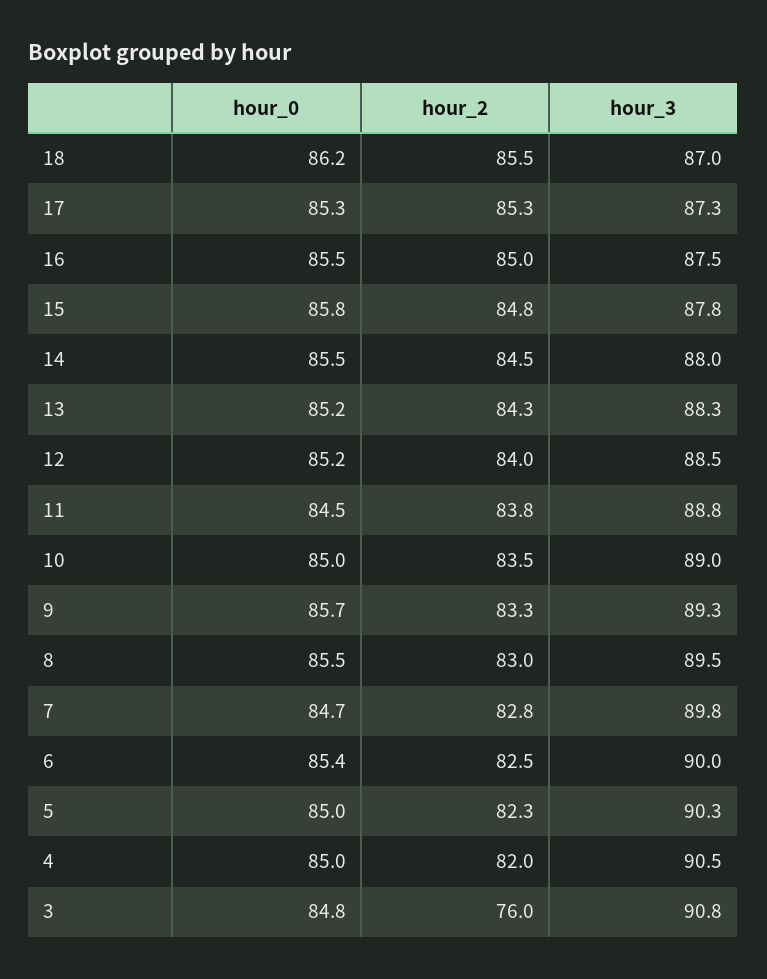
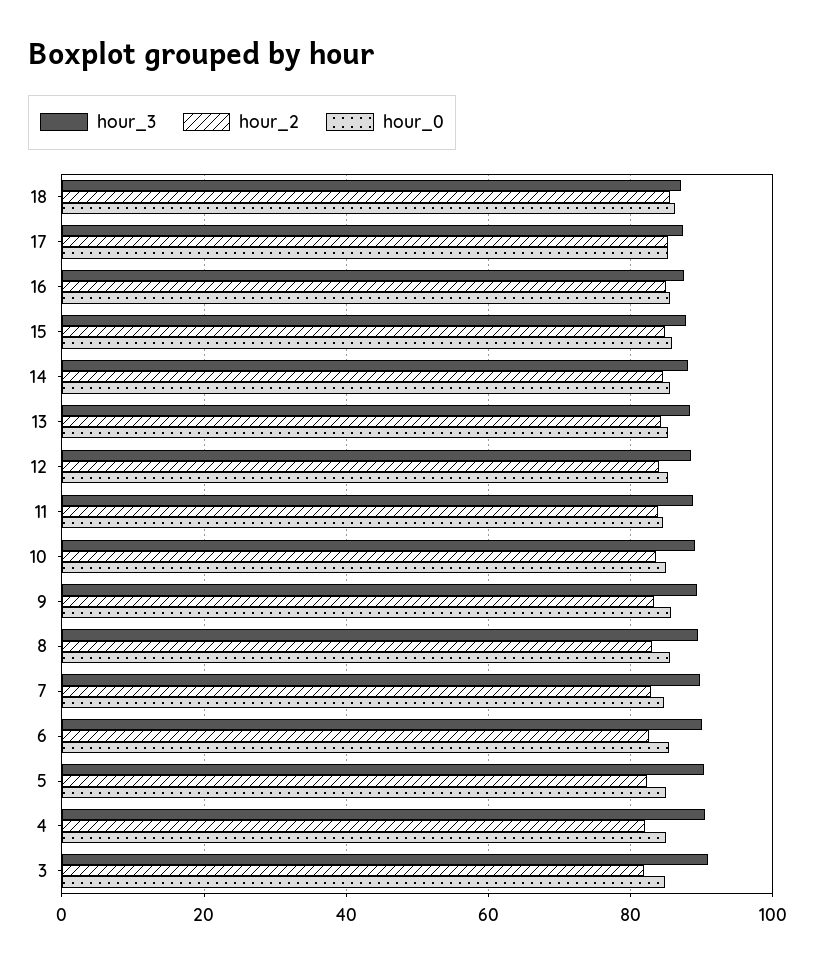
  {
    "hour_0": {
      "18": 86.2,
      "17": 85.3,
      "16": 85.5,
      "15": 85.8,
      "14": 85.5,
      "13": 85.2,
      "12": 85.2,
      "11": 84.5,
      "10": 85,
      "9": 85.7,
      "8": 85.5,
      "7": 84.7,
      "6": 85.4,
      "5": 85,
      "4": 85,
      "3": 84.8
    },
    "hour_2": {
      "18": 85.5,
      "17": 85.3,
      "16": 85,
      "15": 84.8,
      "14": 84.5,
      "13": 84.3,
      "12": 84,
      "11": 83.8,
      "10": 83.5,
      "9": 83.3,
      "8": 83,
      "7": 82.8,
      "6": 82.5,
      "5": 82.3,
      "4": 82,
-     "3": 76
+     "3": 82
    },
    "hour_3": {
      "18": 87,
      "17": 87.3,
      "16": 87.5,
      "15": 87.8,
      "14": 88,
      "13": 88.3,
      "12": 88.5,
      "11": 88.8,
      "10": 89,
      "9": 89.3,
      "8": 89.5,
      "7": 89.8,
      "6": 90,
      "5": 90.3,
      "4": 90.5,
      "3": 90.8
    }
  }

